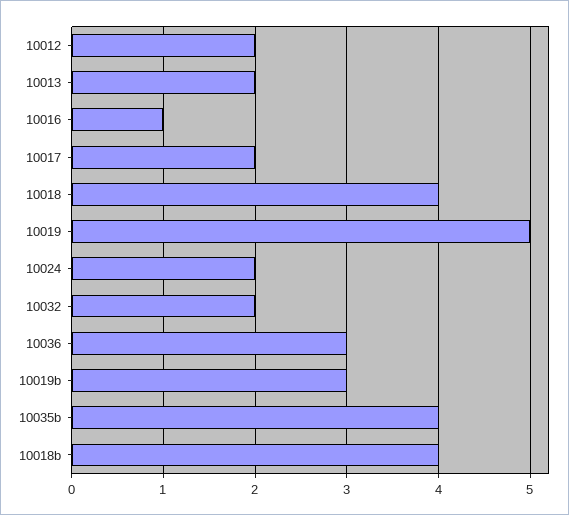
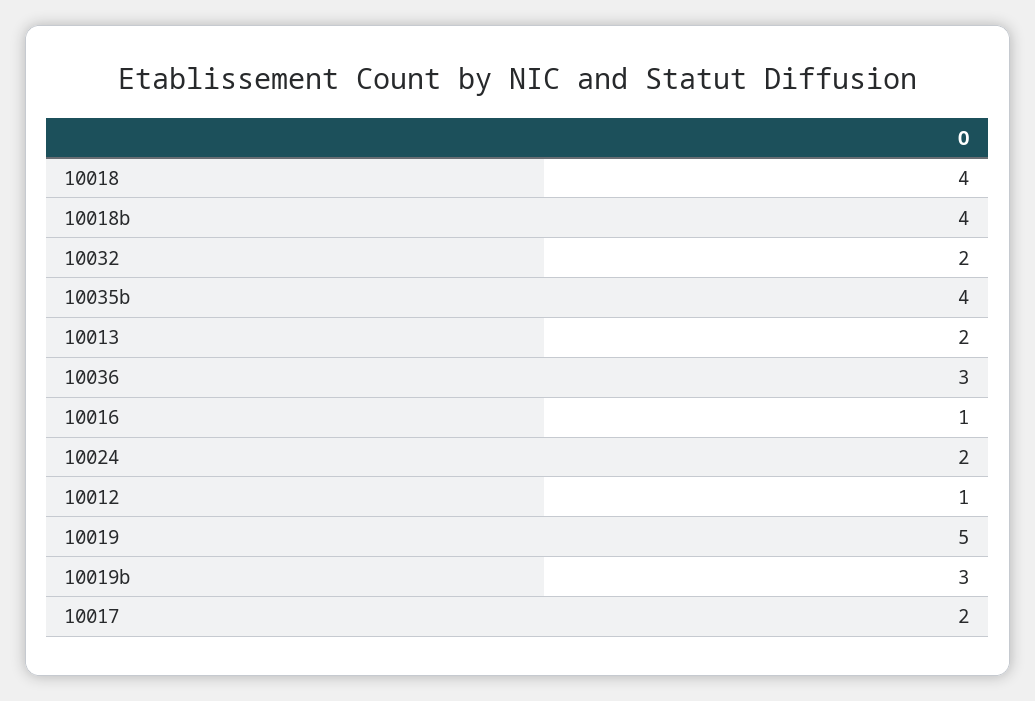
  {
-   "10012": 2,
+   "10012": 1,
    "10013": 2,
    "10016": 1,
    "10017": 2,
    "10018": 4,
    "10019": 5,
    "10024": 2,
    "10032": 2,
    "10036": 3,
    "10019b": 3,
    "10035b": 4,
    "10018b": 4
  }

